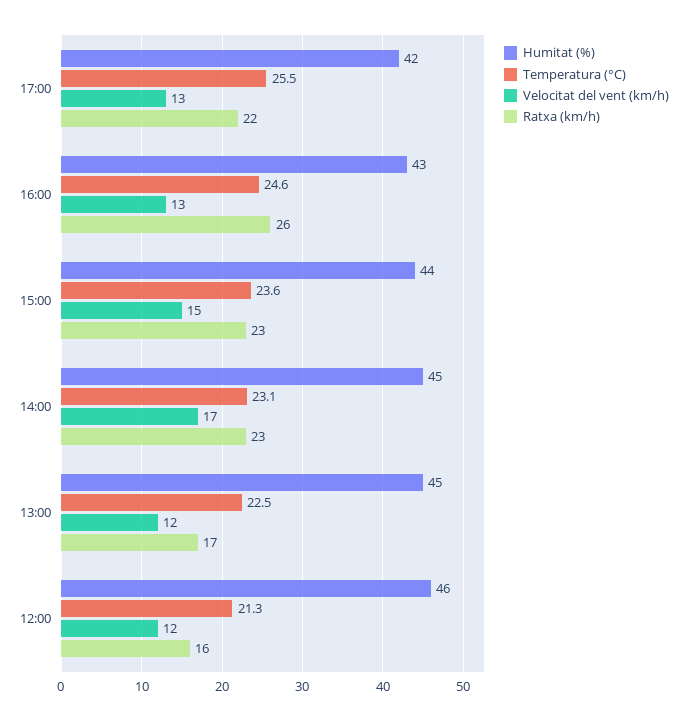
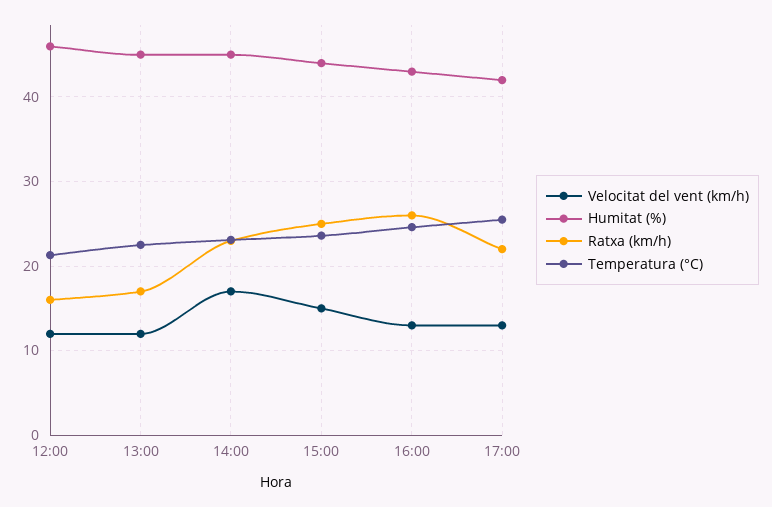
  {
    "Humitat (%)": {
      "17:00": 42,
      "16:00": 43,
      "15:00": 44,
      "14:00": 45,
      "13:00": 45,
      "12:00": 46
    },
    "Temperatura (°C)": {
      "17:00": 25.5,
      "16:00": 24.6,
      "15:00": 23.6,
      "14:00": 23.1,
      "13:00": 22.5,
      "12:00": 21.3
    },
    "Velocitat del vent (km/h)": {
      "17:00": 13,
      "16:00": 13,
      "15:00": 15,
      "14:00": 17,
      "13:00": 12,
      "12:00": 12
    },
    "Ratxa (km/h)": {
      "17:00": 22,
      "16:00": 26,
-     "15:00": 23,
+     "15:00": 25,
      "14:00": 23,
      "13:00": 17,
      "12:00": 16
    }
  }

